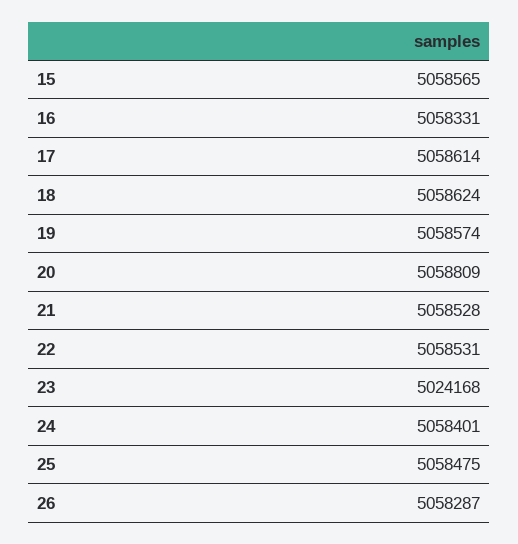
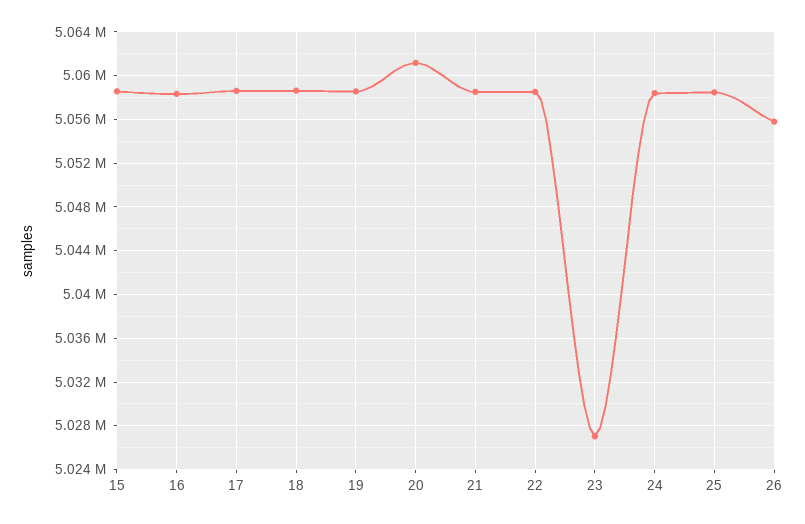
  {
    "15": 5058565,
    "16": 5058331,
    "17": 5058614,
    "18": 5058624,
    "19": 5058574,
-   "20": 5058809,
+   "20": 5061000,
    "21": 5058528,
    "22": 5058531,
-   "23": 5024168,
+   "23": 5027000,
    "24": 5058401,
    "25": 5058475,
-   "26": 5058287
+   "26": 5056000
  }

